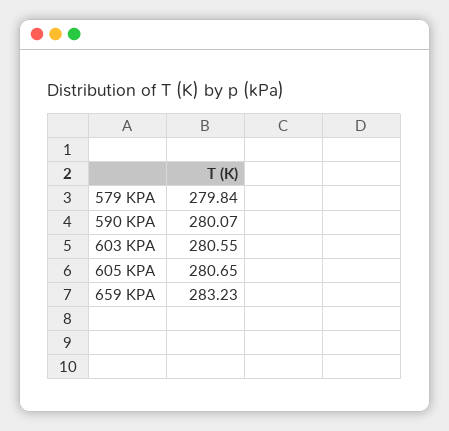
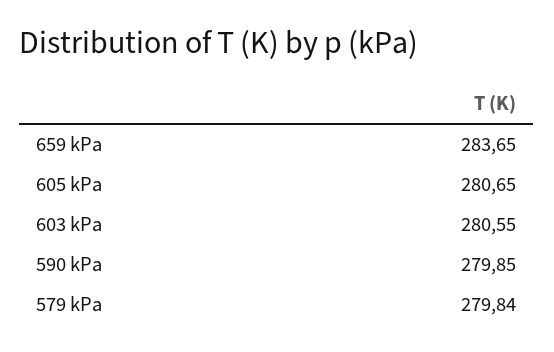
  {
    "579 KPA": 279.84,
-   "590 KPA": 280.07,
+   "590 KPA": 279.85,
    "603 KPA": 280.55,
    "605 KPA": 280.65,
-   "659 KPA": 283.23
+   "659 KPA": 283.65
  }

